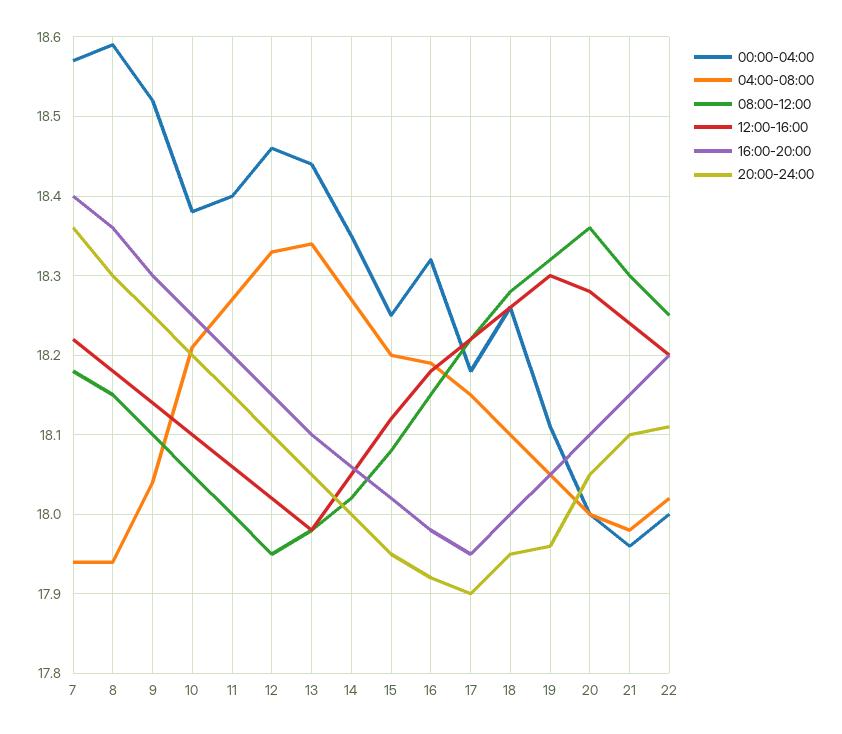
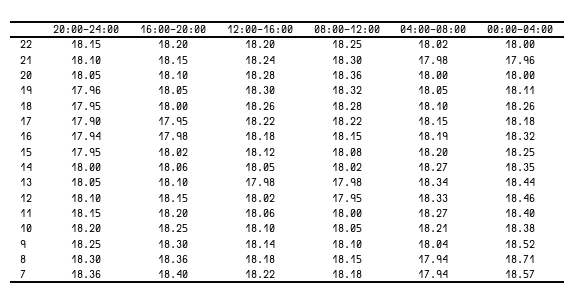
  {
    "00:00-04:00": {
      "7": 18.57,
-     "8": 18.59,
+     "8": 18.71,
      "9": 18.52,
      "10": 18.38,
      "11": 18.4,
      "12": 18.46,
      "13": 18.44,
      "14": 18.35,
      "15": 18.25,
      "16": 18.32,
      "17": 18.18,
      "18": 18.26,
      "19": 18.11,
      "20": 18,
      "21": 17.96,
      "22": 18
    },
    "04:00-08:00": {
      "7": 17.94,
      "8": 17.94,
      "9": 18.04,
      "10": 18.21,
      "11": 18.27,
      "12": 18.33,
      "13": 18.34,
      "14": 18.27,
      "15": 18.2,
      "16": 18.19,
      "17": 18.15,
      "18": 18.1,
      "19": 18.05,
      "20": 18,
      "21": 17.98,
      "22": 18.02
    },
    "08:00-12:00": {
      "7": 18.18,
      "8": 18.15,
      "9": 18.1,
      "10": 18.05,
      "11": 18,
      "12": 17.95,
      "13": 17.98,
      "14": 18.02,
      "15": 18.08,
      "16": 18.15,
      "17": 18.22,
      "18": 18.28,
      "19": 18.32,
      "20": 18.36,
      "21": 18.3,
      "22": 18.25
    },
    "12:00-16:00": {
      "7": 18.22,
      "8": 18.18,
      "9": 18.14,
      "10": 18.1,
      "11": 18.06,
      "12": 18.02,
      "13": 17.98,
      "14": 18.05,
      "15": 18.12,
      "16": 18.18,
      "17": 18.22,
      "18": 18.26,
      "19": 18.3,
      "20": 18.28,
      "21": 18.24,
      "22": 18.2
    },
    "16:00-20:00": {
      "7": 18.4,
      "8": 18.36,
      "9": 18.3,
      "10": 18.25,
      "11": 18.2,
      "12": 18.15,
      "13": 18.1,
      "14": 18.06,
      "15": 18.02,
      "16": 17.98,
      "17": 17.95,
      "18": 18,
      "19": 18.05,
      "20": 18.1,
      "21": 18.15,
      "22": 18.2
    },
    "20:00-24:00": {
      "7": 18.36,
      "8": 18.3,
      "9": 18.25,
      "10": 18.2,
      "11": 18.15,
      "12": 18.1,
      "13": 18.05,
      "14": 18,
      "15": 17.95,
-     "16": 17.92,
+     "16": 17.94,
      "17": 17.9,
      "18": 17.95,
      "19": 17.96,
      "20": 18.05,
      "21": 18.1,
-     "22": 18.11
+     "22": 18.15
    }
  }

